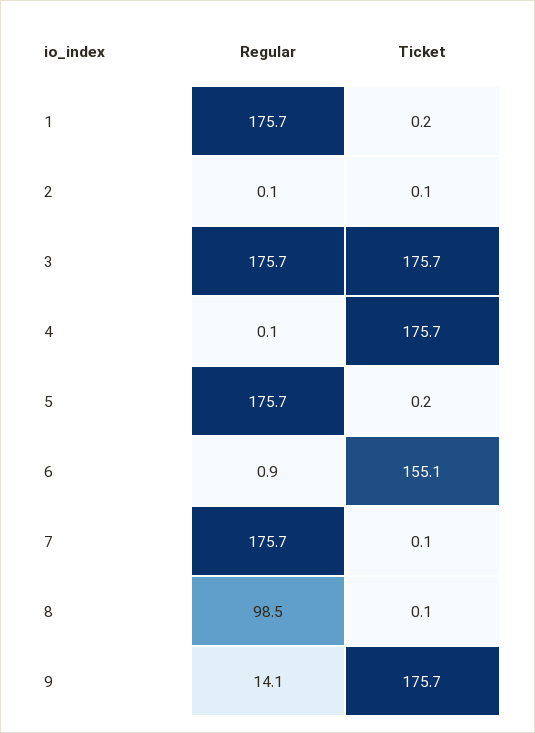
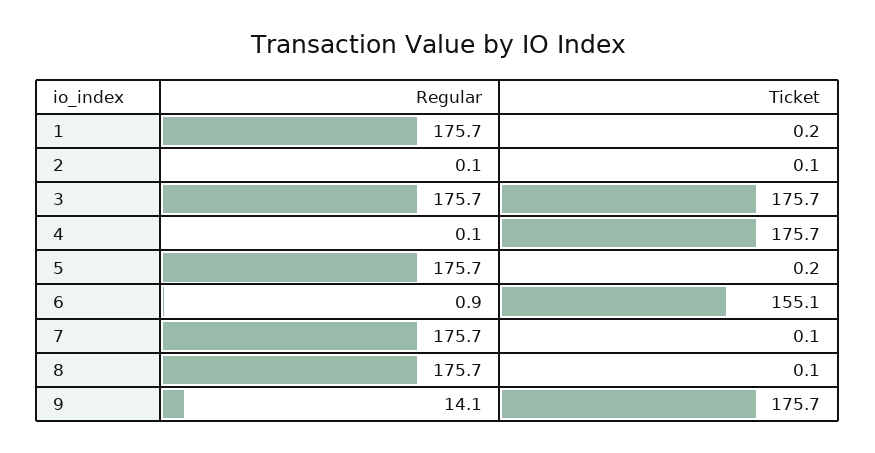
  {
    "Regular": {
      "1": 175.7,
      "2": 0.1,
      "3": 175.7,
      "4": 0.1,
      "5": 175.7,
      "6": 0.9,
      "7": 175.7,
-     "8": 98.5,
+     "8": 175.7,
      "9": 14.1
    },
    "Ticket": {
      "1": 0.2,
      "2": 0.1,
      "3": 175.7,
      "4": 175.7,
      "5": 0.2,
      "6": 155.1,
      "7": 0.1,
      "8": 0.1,
      "9": 175.7
    }
  }

